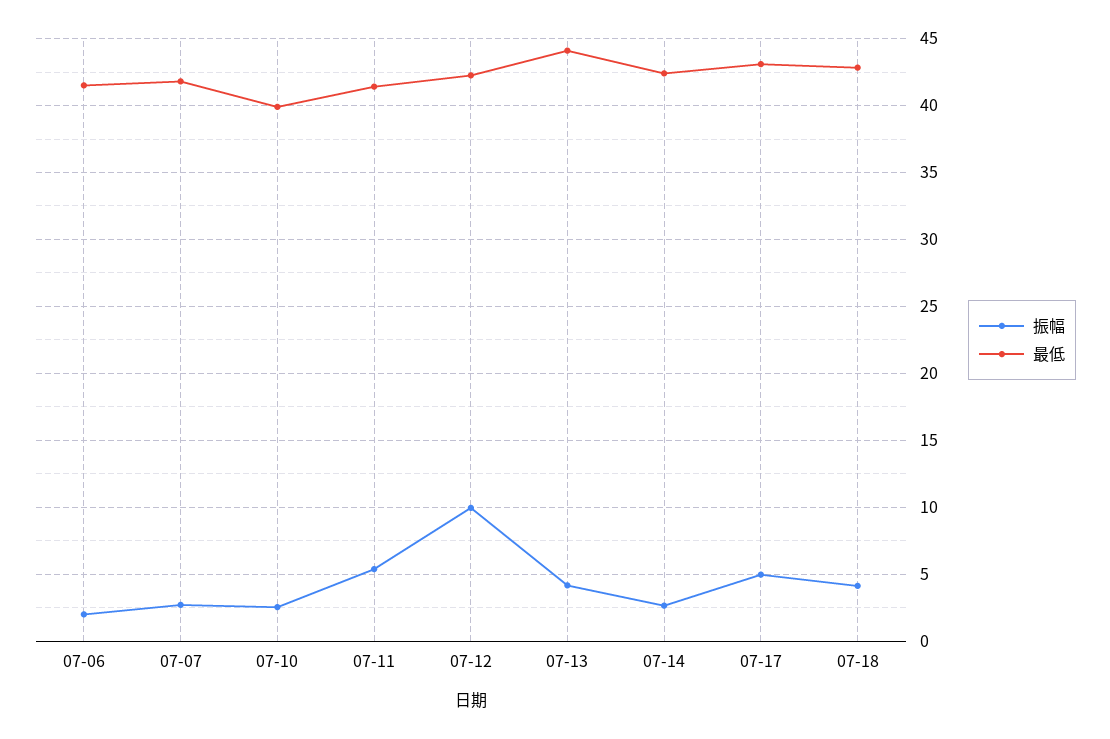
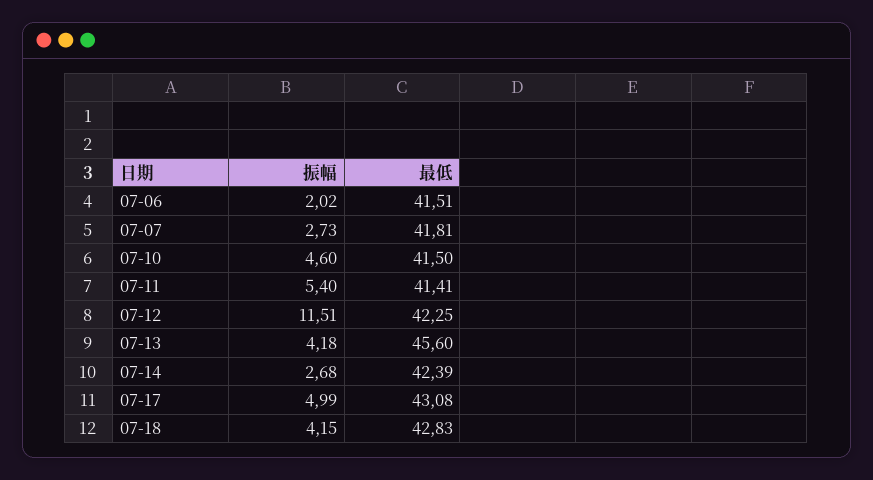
  {
    "振幅": {
      "07-06": 2.02,
      "07-07": 2.73,
-     "07-10": 2.5,
+     "07-10": 4.6,
      "07-11": 5.4,
-     "07-12": 10,
+     "07-12": 11.51,
      "07-13": 4.18,
      "07-14": 2.68,
      "07-17": 4.99,
      "07-18": 4.15
    },
    "最低": {
      "07-06": 41.51,
      "07-07": 41.81,
-     "07-10": 40,
+     "07-10": 41.5,
      "07-11": 41.41,
      "07-12": 42.25,
-     "07-13": 44,
+     "07-13": 45.6,
      "07-14": 42.39,
      "07-17": 43.08,
      "07-18": 42.83
    }
  }

